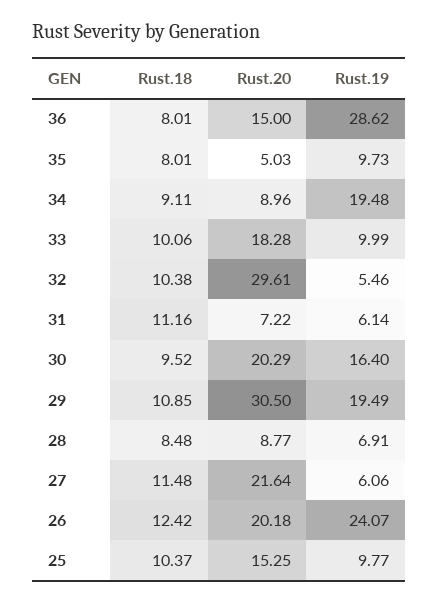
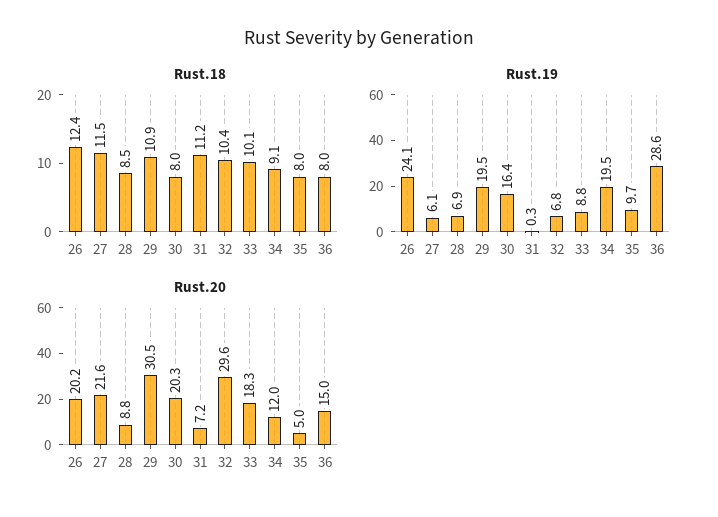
  {
    "Rust.18": {
      "36": 8.01,
      "35": 8.01,
      "34": 9.11,
      "33": 10.06,
      "32": 10.38,
      "31": 11.16,
-     "30": 9.52,
+     "30": 8,
      "29": 10.85,
      "28": 8.48,
      "27": 11.48,
-     "26": 12.42,
+     "26": 12.42
-     "25": 10.37
    },
    "Rust.20": {
      "36": 15,
      "35": 5.03,
-     "34": 8.96,
+     "34": 12,
      "33": 18.28,
      "32": 29.61,
      "31": 7.22,
      "30": 20.29,
      "29": 30.5,
      "28": 8.77,
      "27": 21.64,
-     "26": 20.18,
+     "26": 20.18
-     "25": 15.25
    },
    "Rust.19": {
      "36": 28.62,
      "35": 9.73,
      "34": 19.48,
-     "33": 9.99,
+     "33": 8.8,
-     "32": 5.46,
+     "32": 6.8,
-     "31": 6.14,
+     "31": 0.3,
      "30": 16.4,
      "29": 19.49,
      "28": 6.91,
      "27": 6.06,
-     "26": 24.07,
+     "26": 24.07
-     "25": 9.77
    }
  }

